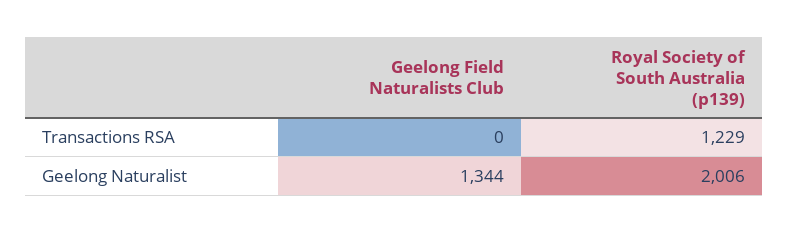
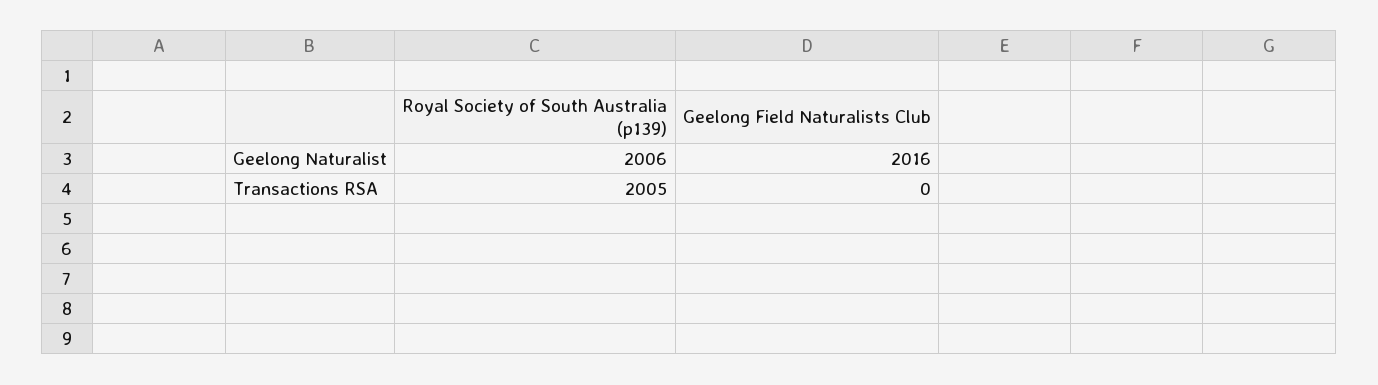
  {
    "Geelong Field Naturalists Club": {
      "Transactions RSA": 0,
-     "Geelong Naturalist": 1344
+     "Geelong Naturalist": 2016
    },
    "Royal Society of South Australia (p139)": {
-     "Transactions RSA": 1229,
+     "Transactions RSA": 2005,
      "Geelong Naturalist": 2006
    }
  }

